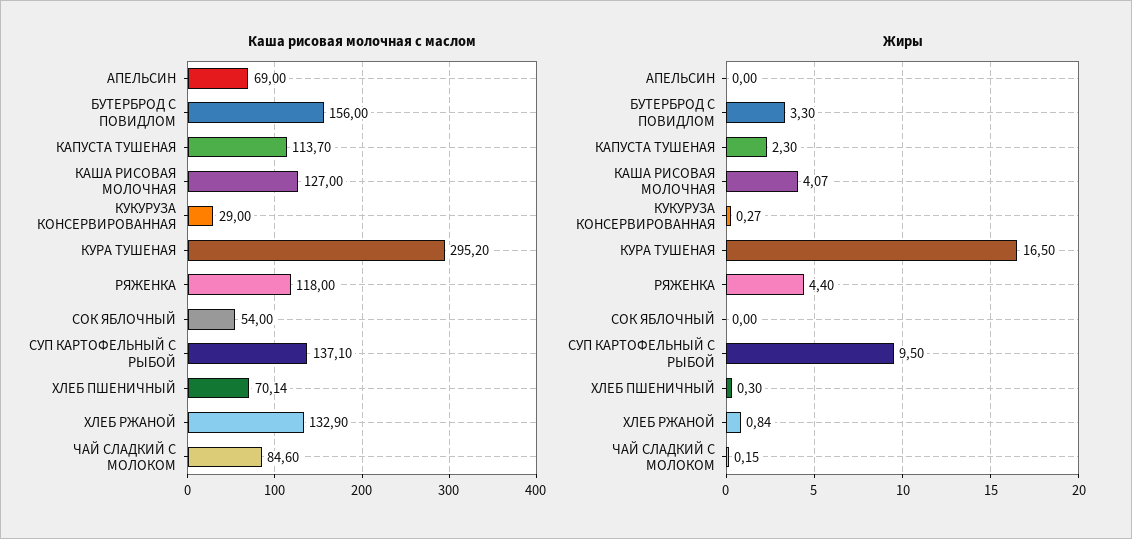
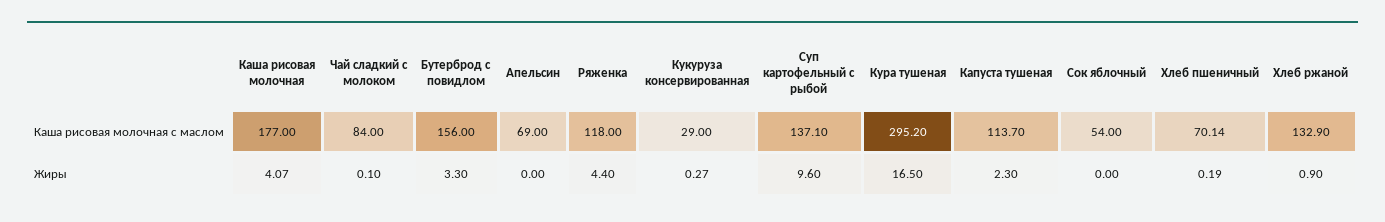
  {
    "Каша рисовая молочная с маслом": {
      "АПЕЛЬСИН": 69,
      "БУТЕРБРОД С ПОВИДЛОМ": 156,
      "КАПУСТА ТУШЕНАЯ": 113.7,
-     "КАША РИСОВАЯ МОЛОЧНАЯ": 127,
+     "КАША РИСОВАЯ МОЛОЧНАЯ": 177,
      "КУКУРУЗА КОНСЕРВИРОВАННАЯ": 29,
      "КУРА ТУШЕНАЯ": 295.2,
      "РЯЖЕНКА": 118,
      "СОК ЯБЛОЧНЫЙ": 54,
      "СУП КАРТОФЕЛЬНЫЙ С РЫБОЙ": 137.1,
      "ХЛЕБ ПШЕНИЧНЫЙ": 70.14,
      "ХЛЕБ РЖАНОЙ": 132.9,
-     "ЧАЙ СЛАДКИЙ С МОЛОКОМ": 84.6
+     "ЧАЙ СЛАДКИЙ С МОЛОКОМ": 84
    },
    "Жиры": {
      "АПЕЛЬСИН": 0,
      "БУТЕРБРОД С ПОВИДЛОМ": 3.3,
      "КАПУСТА ТУШЕНАЯ": 2.3,
      "КАША РИСОВАЯ МОЛОЧНАЯ": 4.07,
      "КУКУРУЗА КОНСЕРВИРОВАННАЯ": 0.27,
      "КУРА ТУШЕНАЯ": 16.5,
      "РЯЖЕНКА": 4.4,
      "СОК ЯБЛОЧНЫЙ": 0,
-     "СУП КАРТОФЕЛЬНЫЙ С РЫБОЙ": 9.5,
+     "СУП КАРТОФЕЛЬНЫЙ С РЫБОЙ": 9.6,
-     "ХЛЕБ ПШЕНИЧНЫЙ": 0.3,
+     "ХЛЕБ ПШЕНИЧНЫЙ": 0.19,
-     "ХЛЕБ РЖАНОЙ": 0.84,
+     "ХЛЕБ РЖАНОЙ": 0.9,
-     "ЧАЙ СЛАДКИЙ С МОЛОКОМ": 0.15
+     "ЧАЙ СЛАДКИЙ С МОЛОКОМ": 0.1
    }
  }

